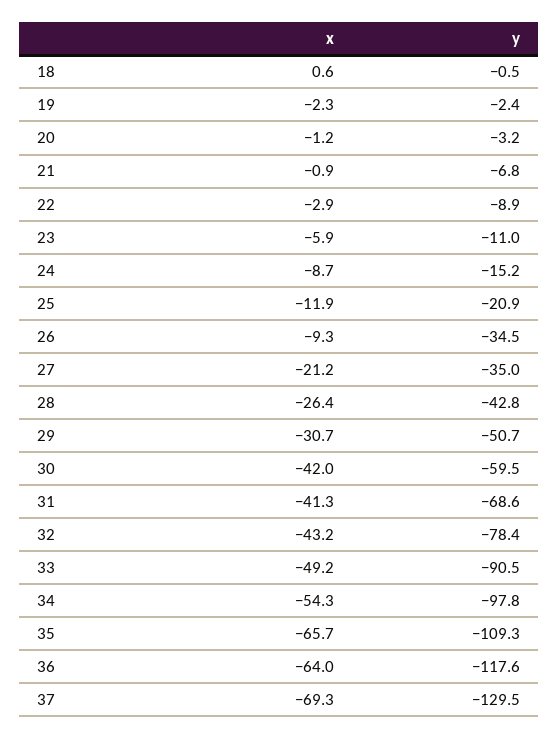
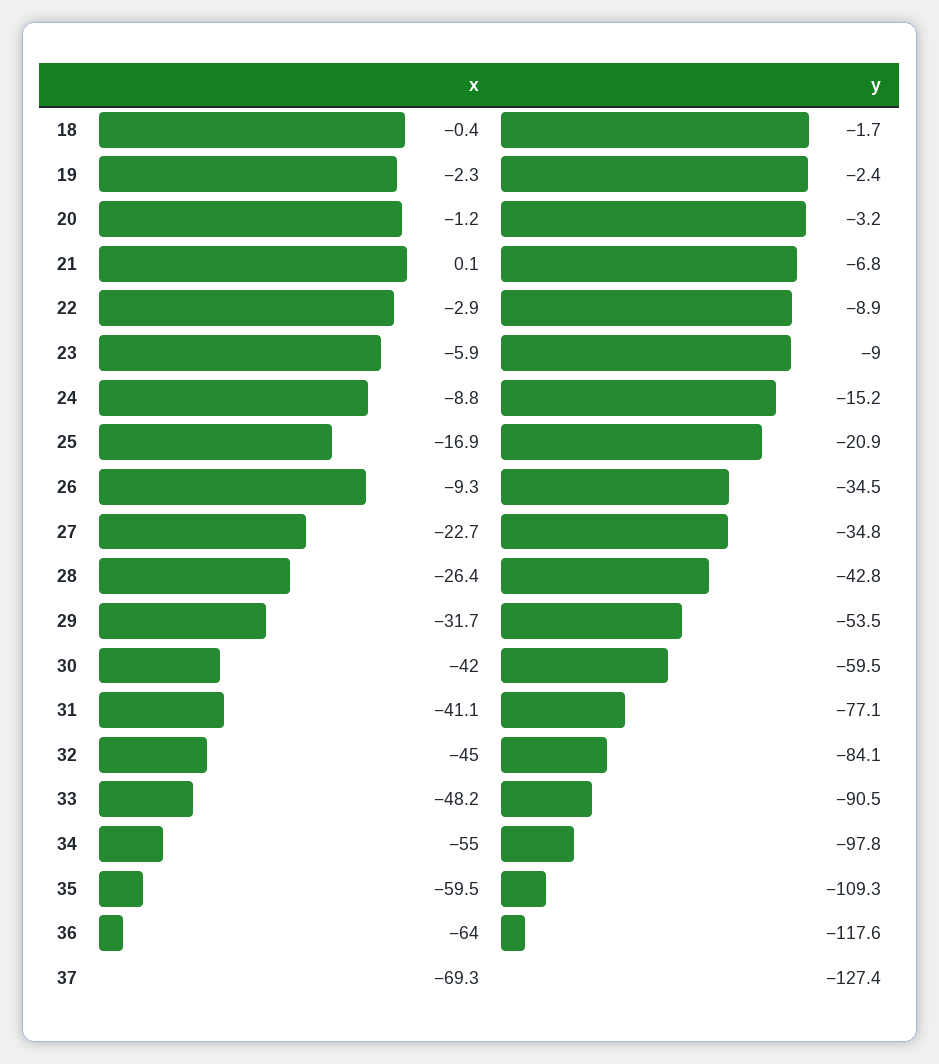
  {
    "x": {
-     "18": 0.6,
+     "18": -0.4,
      "19": -2.3,
      "20": -1.2,
-     "21": -0.9,
+     "21": 0.1,
      "22": -2.9,
      "23": -5.9,
-     "24": -8.7,
+     "24": -8.8,
-     "25": -11.9,
+     "25": -16.9,
      "26": -9.3,
-     "27": -21.2,
+     "27": -22.7,
      "28": -26.4,
-     "29": -30.7,
+     "29": -31.7,
      "30": -42,
-     "31": -41.3,
+     "31": -41.1,
-     "32": -43.2,
+     "32": -45,
-     "33": -49.2,
+     "33": -48.2,
-     "34": -54.3,
+     "34": -55,
-     "35": -65.7,
+     "35": -59.5,
      "36": -64,
      "37": -69.3
    },
    "y": {
-     "18": -0.5,
+     "18": -1.7,
      "19": -2.4,
      "20": -3.2,
      "21": -6.8,
      "22": -8.9,
-     "23": -11,
+     "23": -9,
      "24": -15.2,
      "25": -20.9,
      "26": -34.5,
-     "27": -35,
+     "27": -34.8,
      "28": -42.8,
-     "29": -50.7,
+     "29": -53.5,
      "30": -59.5,
-     "31": -68.6,
+     "31": -77.1,
-     "32": -78.4,
+     "32": -84.1,
      "33": -90.5,
      "34": -97.8,
      "35": -109.3,
      "36": -117.6,
-     "37": -129.5
+     "37": -127.4
    }
  }

